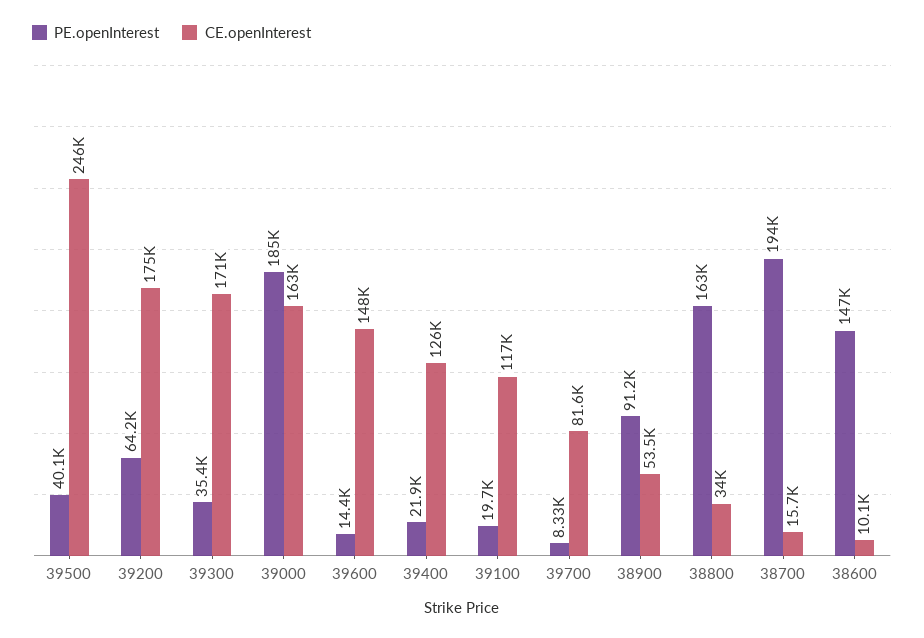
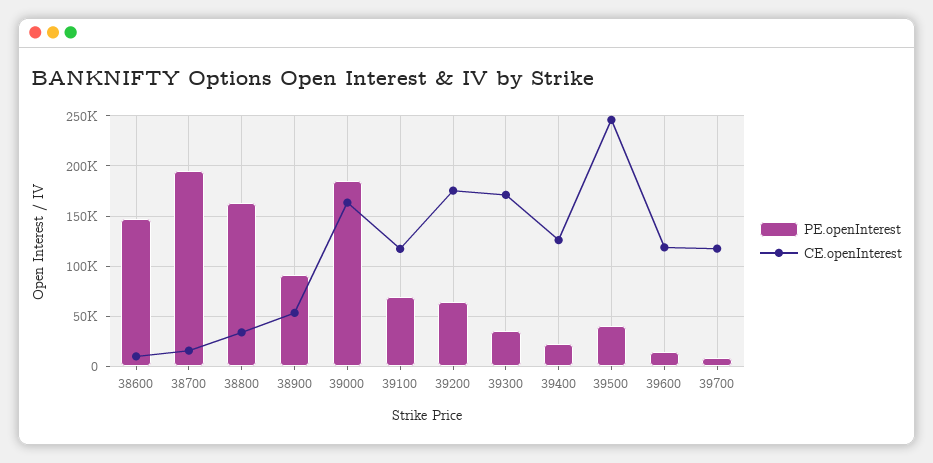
  {
    "PE.openInterest": {
      "39500": 40100,
      "39200": 64200,
      "39300": 35400,
      "39000": 185000,
      "39600": 14400,
      "39400": 21900,
-     "39100": 19700,
+     "39100": 70000,
      "39700": 8330,
      "38900": 91200,
      "38800": 163000,
      "38700": 194000,
      "38600": 147000
    },
    "CE.openInterest": {
      "39500": 246000,
      "39200": 175000,
      "39300": 171000,
      "39000": 163000,
-     "39600": 148000,
+     "39600": 120000,
      "39400": 126000,
      "39100": 117000,
-     "39700": 81600,
+     "39700": 120000,
      "38900": 53500,
      "38800": 34000,
      "38700": 15700,
      "38600": 10100
    }
  }

